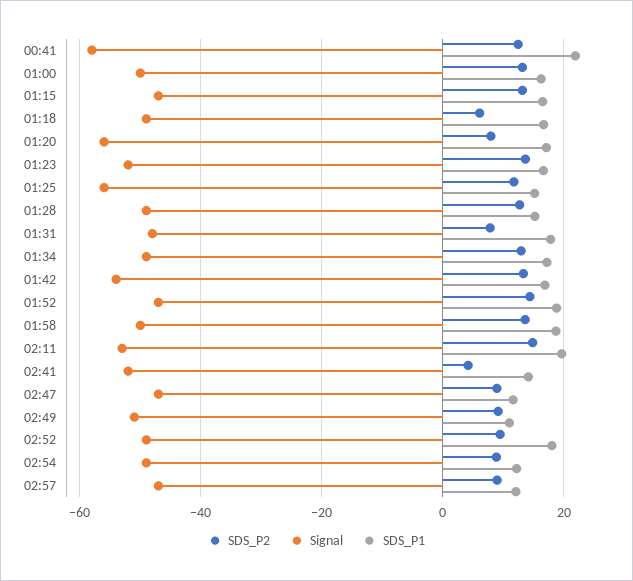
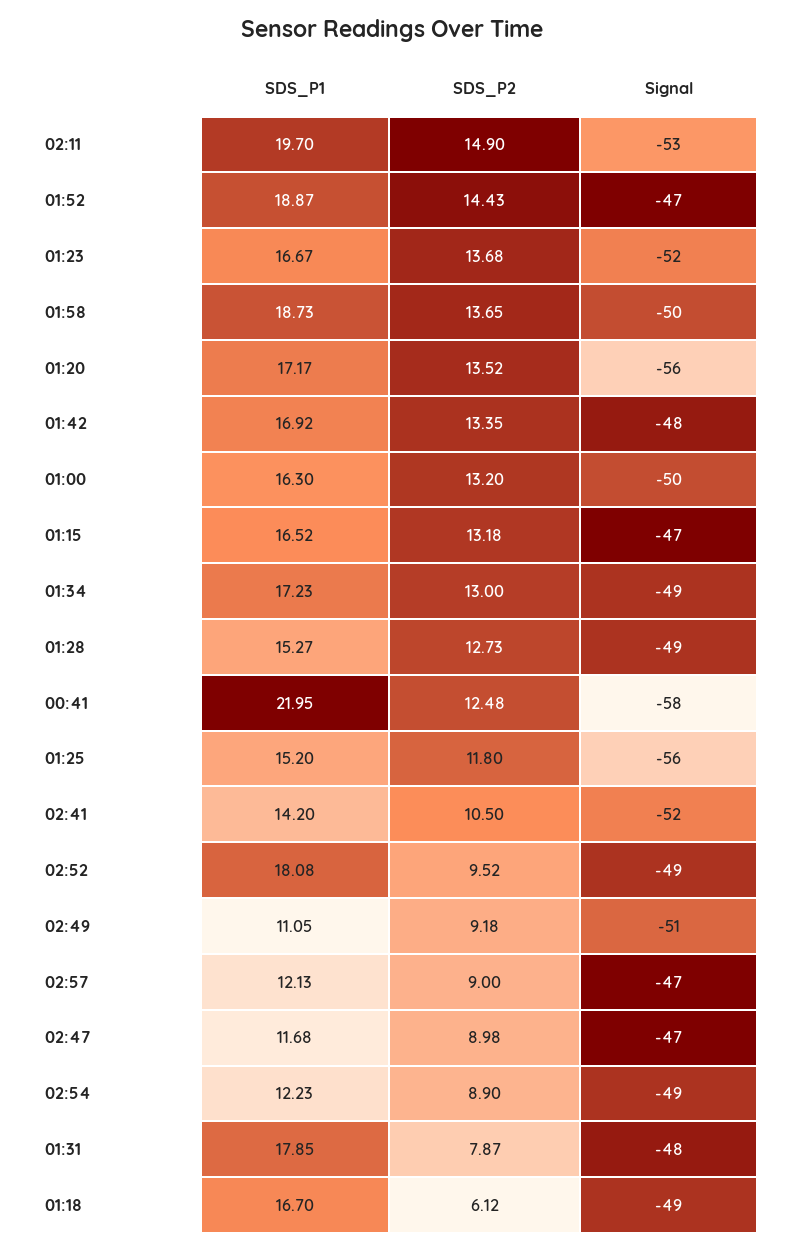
  {
    "SDS_P2": {
      "00:41": 12.48,
      "01:00": 13.2,
      "01:15": 13.18,
      "01:18": 6.12,
-     "01:20": 8,
+     "01:20": 13.52,
      "01:23": 13.68,
      "01:25": 11.8,
      "01:28": 12.73,
      "01:31": 7.87,
      "01:34": 13,
      "01:42": 13.35,
      "01:52": 14.43,
      "01:58": 13.65,
      "02:11": 14.9,
-     "02:41": 4,
+     "02:41": 10.5,
      "02:47": 8.98,
      "02:49": 9.18,
      "02:52": 9.52,
      "02:54": 8.9,
      "02:57": 9
    },
    "Signal": {
      "00:41": -58,
      "01:00": -50,
      "01:15": -47,
      "01:18": -49,
      "01:20": -56,
      "01:23": -52,
      "01:25": -56,
      "01:28": -49,
      "01:31": -48,
      "01:34": -49,
-     "01:42": -54,
+     "01:42": -48,
      "01:52": -47,
      "01:58": -50,
      "02:11": -53,
      "02:41": -52,
      "02:47": -47,
      "02:49": -51,
      "02:52": -49,
      "02:54": -49,
      "02:57": -47
    },
    "SDS_P1": {
      "00:41": 21.95,
      "01:00": 16.3,
      "01:15": 16.52,
      "01:18": 16.7,
      "01:20": 17.17,
      "01:23": 16.67,
      "01:25": 15.2,
      "01:28": 15.27,
      "01:31": 17.85,
      "01:34": 17.23,
      "01:42": 16.92,
      "01:52": 18.87,
      "01:58": 18.73,
      "02:11": 19.7,
      "02:41": 14.2,
      "02:47": 11.68,
      "02:49": 11.05,
      "02:52": 18.08,
      "02:54": 12.23,
      "02:57": 12.13
    }
  }

